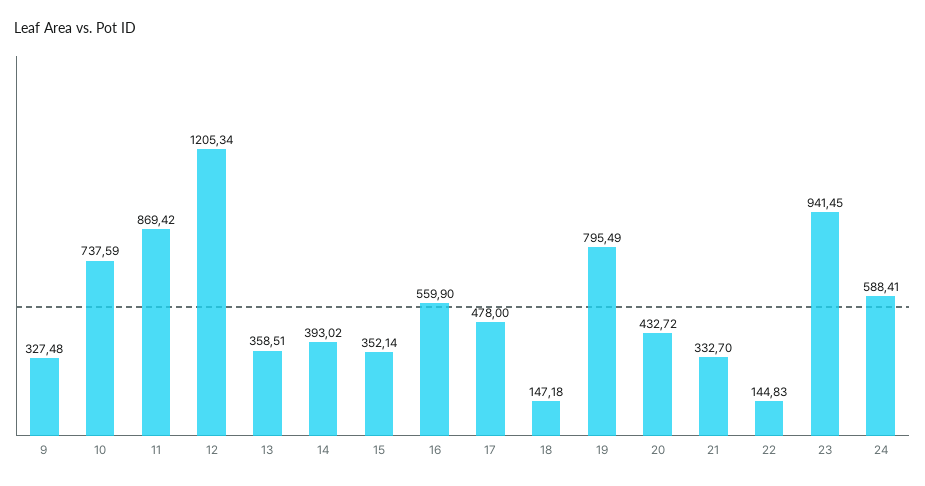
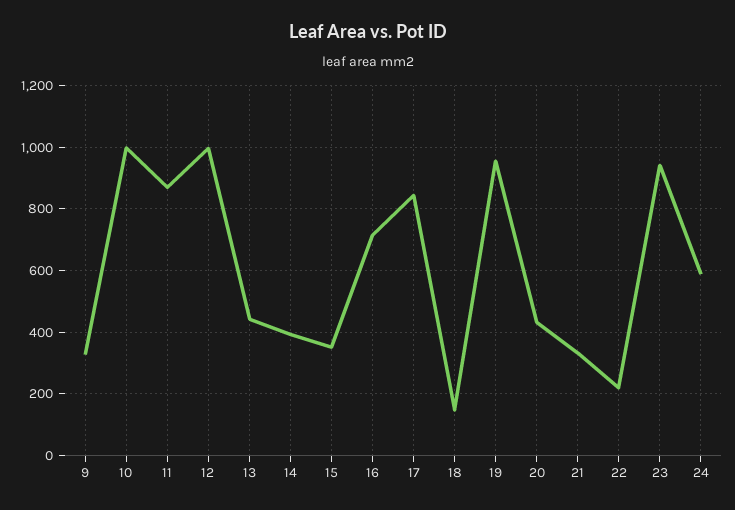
  {
    "9": 327.48,
-   "10": 737.59,
+   "10": 1000,
    "11": 869.42,
-   "12": 1205.34,
+   "12": 1000,
-   "13": 358.51,
+   "13": 440,
    "14": 393.02,
    "15": 352.14,
-   "16": 559.9,
+   "16": 720,
-   "17": 478,
+   "17": 840,
    "18": 147.18,
-   "19": 795.49,
+   "19": 960,
    "20": 432.72,
    "21": 332.7,
-   "22": 144.83,
+   "22": 220,
    "23": 941.45,
    "24": 588.41
  }

